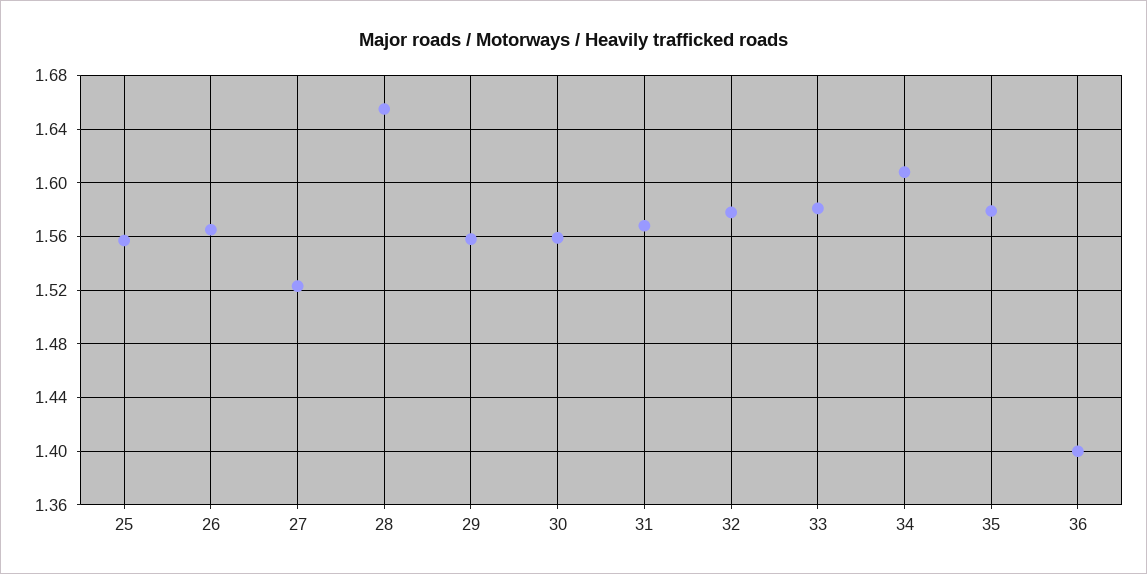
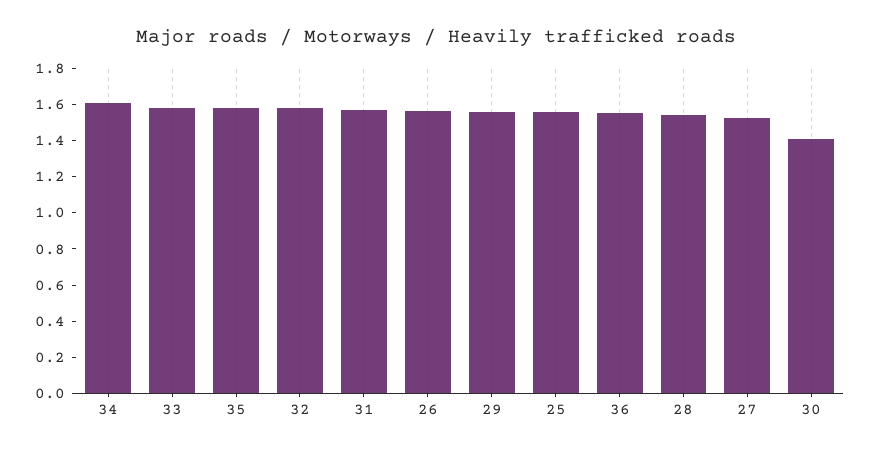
  {
    "25": 1.555,
    "26": 1.565,
    "27": 1.525,
-   "28": 1.655,
+   "28": 1.55,
    "29": 1.56,
-   "30": 1.56,
+   "30": 1.4,
    "31": 1.57,
    "32": 1.58,
    "33": 1.58,
    "34": 1.61,
    "35": 1.58,
-   "36": 1.4
+   "36": 1.55
  }

